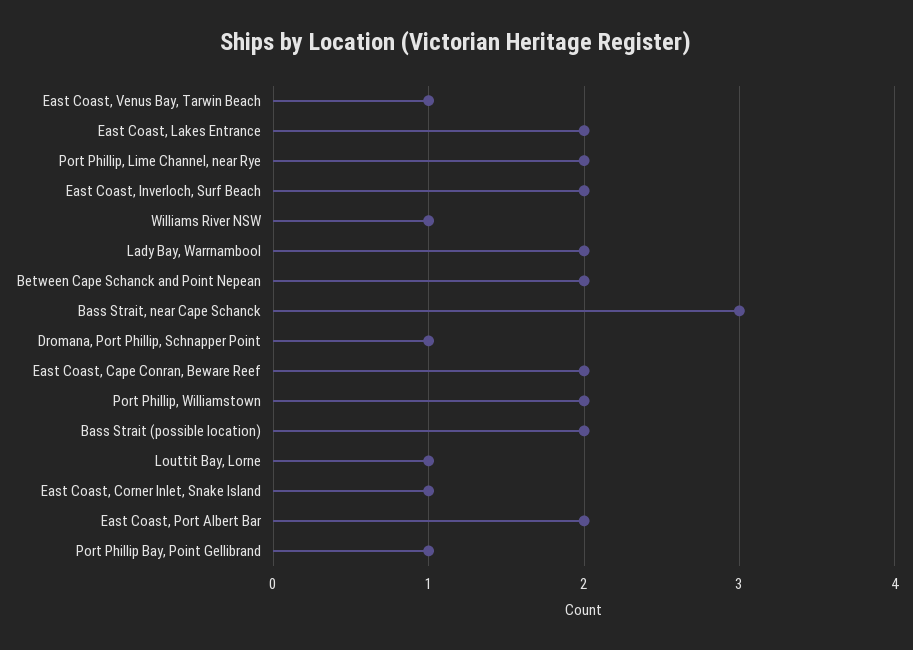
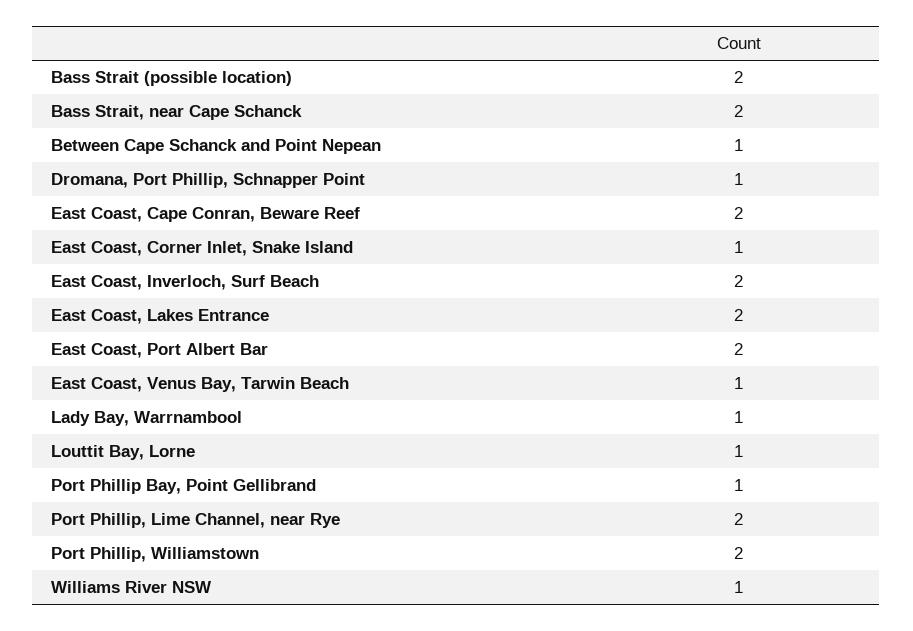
  {
    "East Coast, Venus Bay, Tarwin Beach": 1,
    "East Coast, Lakes Entrance": 2,
    "Port Phillip, Lime Channel, near Rye": 2,
    "East Coast, Inverloch, Surf Beach": 2,
    "Williams River NSW": 1,
-   "Lady Bay, Warrnambool": 2,
+   "Lady Bay, Warrnambool": 1,
-   "Between Cape Schanck and Point Nepean": 2,
+   "Between Cape Schanck and Point Nepean": 1,
-   "Bass Strait, near Cape Schanck": 3,
+   "Bass Strait, near Cape Schanck": 2,
    "Dromana, Port Phillip, Schnapper Point": 1,
    "East Coast, Cape Conran, Beware Reef": 2,
    "Port Phillip, Williamstown": 2,
    "Bass Strait (possible location)": 2,
    "Louttit Bay, Lorne": 1,
    "East Coast, Corner Inlet, Snake Island": 1,
    "East Coast, Port Albert Bar": 2,
    "Port Phillip Bay, Point Gellibrand": 1
  }

